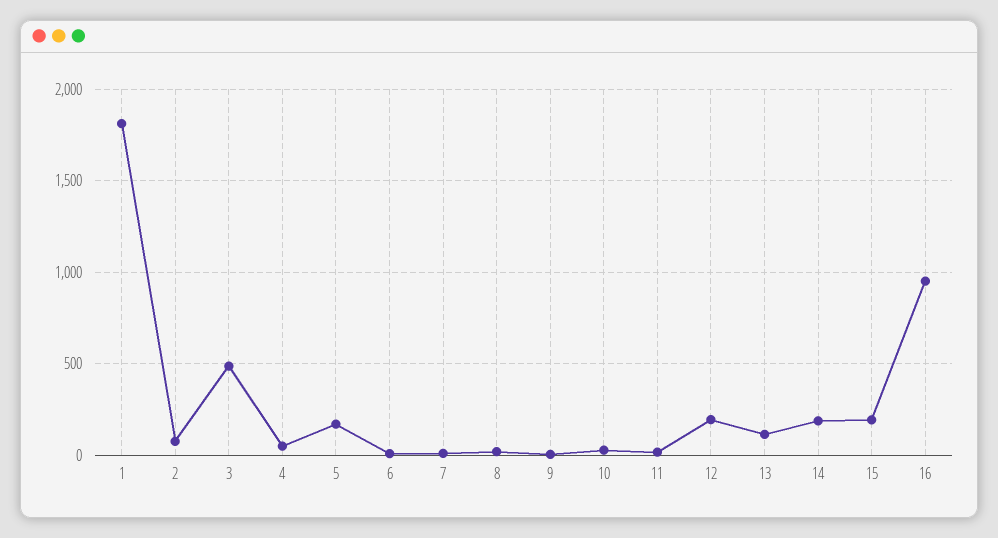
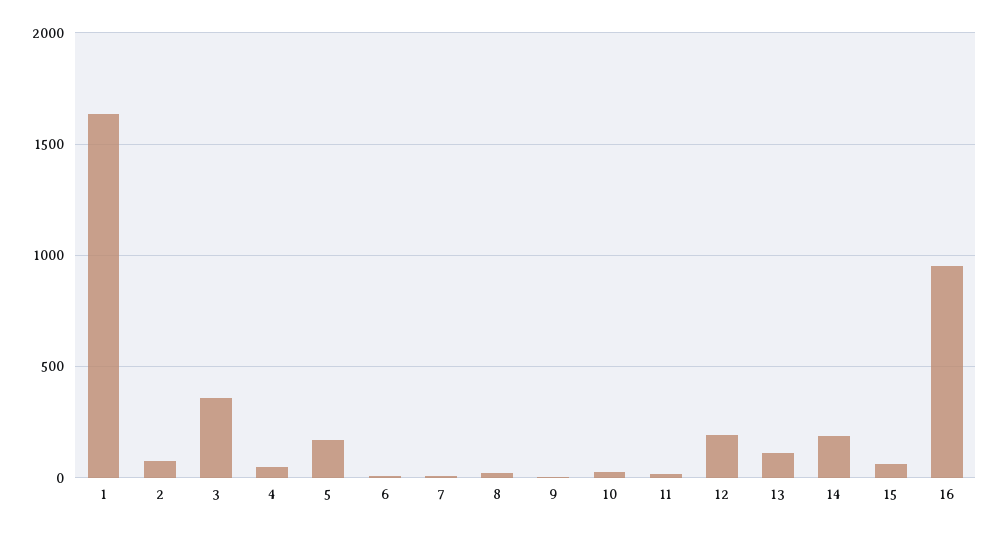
  {
-   "1": 1800,
+   "1": 1650,
    "2": 100,
-   "3": 500,
+   "3": 350,
    "4": 50,
    "5": 150,
    "6": 0,
    "7": 0,
    "8": 0,
    "9": 0,
    "10": 50,
    "11": 0,
    "12": 200,
    "13": 100,
    "14": 200,
-   "15": 200,
+   "15": 50,
    "16": 950
  }

